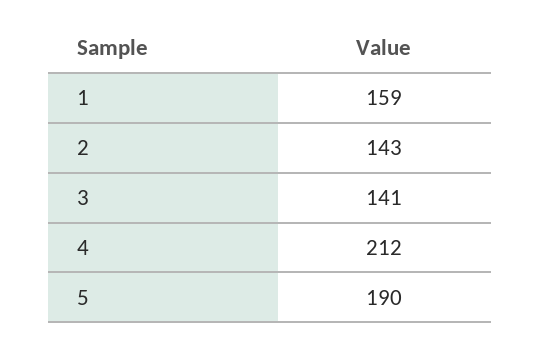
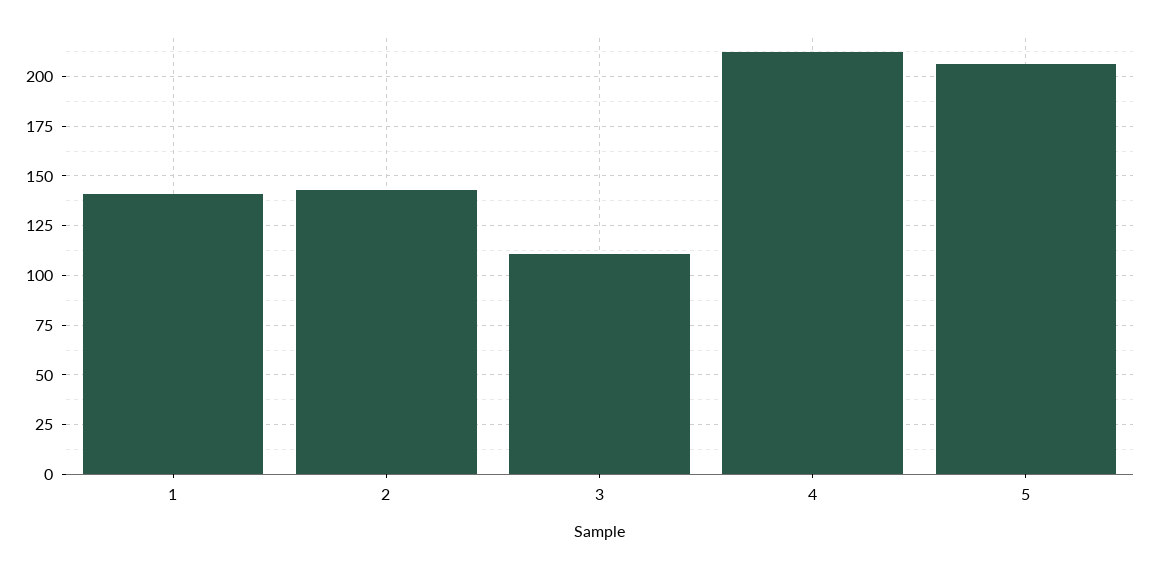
  {
-   "1": 159,
+   "1": 140,
    "2": 143,
-   "3": 141,
+   "3": 110,
    "4": 212,
-   "5": 190
+   "5": 205
  }

